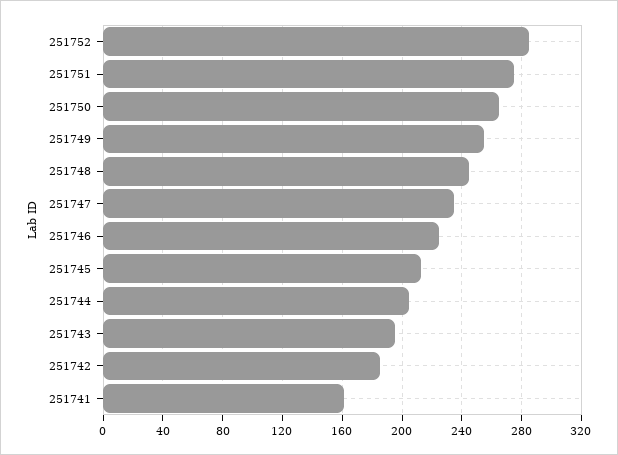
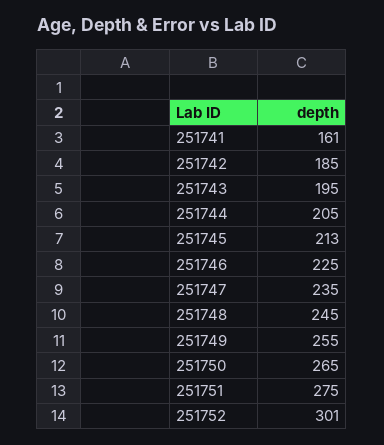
  {
-   "251752": 285,
+   "251752": 301,
    "251751": 275,
    "251750": 265,
    "251749": 255,
    "251748": 245,
    "251747": 235,
    "251746": 225,
    "251745": 213,
    "251744": 205,
    "251743": 195,
    "251742": 185,
    "251741": 161
  }

